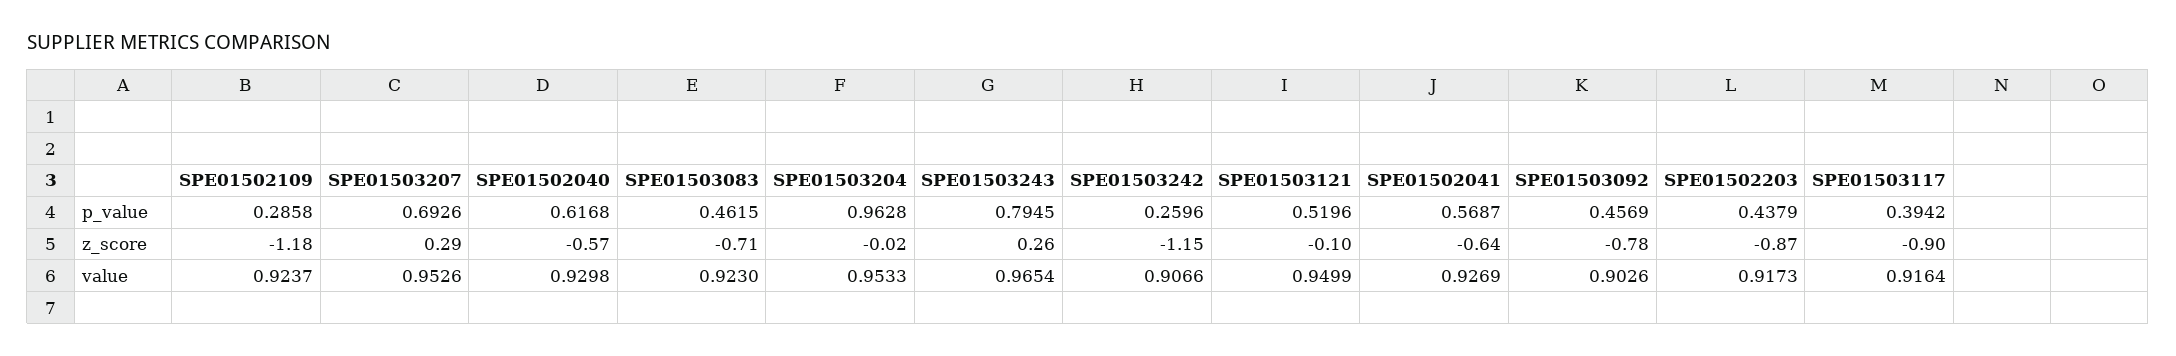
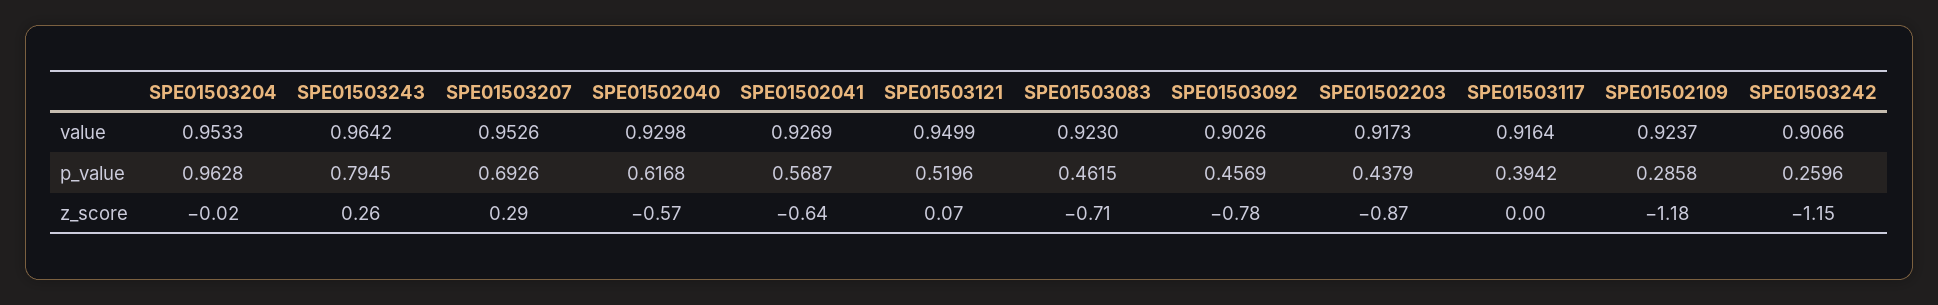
  {
    "SPE01502109": {
      "p_value": 0.2858,
      "z_score": -1.18,
      "value": 0.9237
    },
    "SPE01503207": {
      "p_value": 0.6926,
      "z_score": 0.29,
      "value": 0.9526
    },
    "SPE01502040": {
      "p_value": 0.6168,
      "z_score": -0.57,
      "value": 0.9298
    },
    "SPE01503083": {
      "p_value": 0.4615,
      "z_score": -0.71,
      "value": 0.923
    },
    "SPE01503204": {
      "p_value": 0.9628,
      "z_score": -0.02,
      "value": 0.9533
    },
    "SPE01503243": {
      "p_value": 0.7945,
      "z_score": 0.26,
-     "value": 0.9654
+     "value": 0.9642
    },
    "SPE01503242": {
      "p_value": 0.2596,
      "z_score": -1.15,
      "value": 0.9066
    },
    "SPE01503121": {
      "p_value": 0.5196,
-     "z_score": -0.1,
+     "z_score": 0.07,
      "value": 0.9499
    },
    "SPE01502041": {
      "p_value": 0.5687,
      "z_score": -0.64,
      "value": 0.9269
    },
    "SPE01503092": {
      "p_value": 0.4569,
      "z_score": -0.78,
      "value": 0.9026
    },
    "SPE01502203": {
      "p_value": 0.4379,
      "z_score": -0.87,
      "value": 0.9173
    },
    "SPE01503117": {
      "p_value": 0.3942,
-     "z_score": -0.9,
+     "z_score": 0,
      "value": 0.9164
    }
  }

